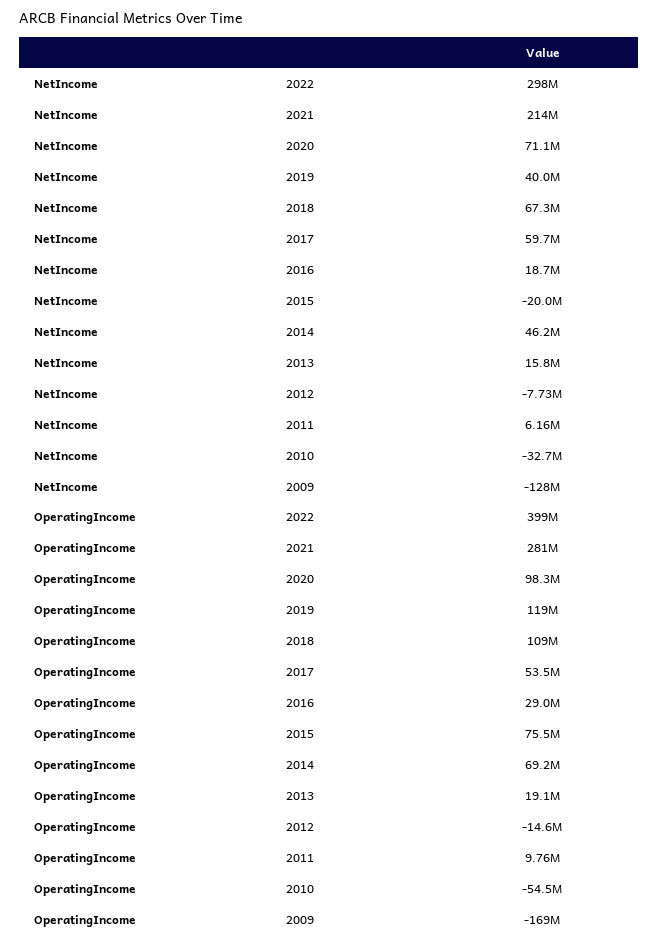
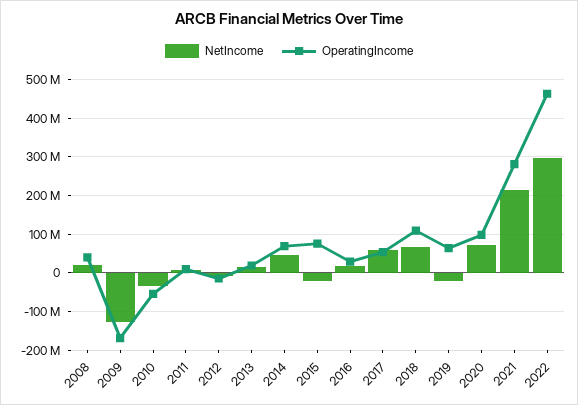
  {
    "NetIncome": {
      "2022": 298000000,
      "2021": 214000000,
      "2020": 71100000,
-     "2019": 40000000,
+     "2019": -20000000,
      "2018": 67300000,
      "2017": 59700000,
      "2016": 18700000,
      "2015": -20000000,
      "2014": 46200000,
      "2013": 15800000,
      "2012": -7730000,
      "2011": 6160000,
      "2010": -32700000,
-     "2009": -128000000
+     "2009": -128000000,
+     "2008": 20000000
    },
    "OperatingIncome": {
-     "2022": 399000000,
+     "2022": 460000000,
      "2021": 281000000,
      "2020": 98300000,
-     "2019": 119000000,
+     "2019": 60000000,
      "2018": 109000000,
      "2017": 53500000,
      "2016": 29000000,
      "2015": 75500000,
      "2014": 69200000,
      "2013": 19100000,
      "2012": -14600000,
      "2011": 9760000,
      "2010": -54500000,
-     "2009": -169000000
+     "2009": -169000000,
+     "2008": 40000000
    }
  }

